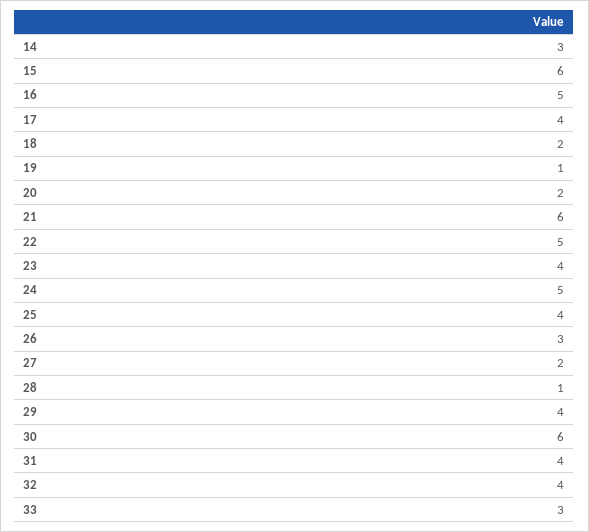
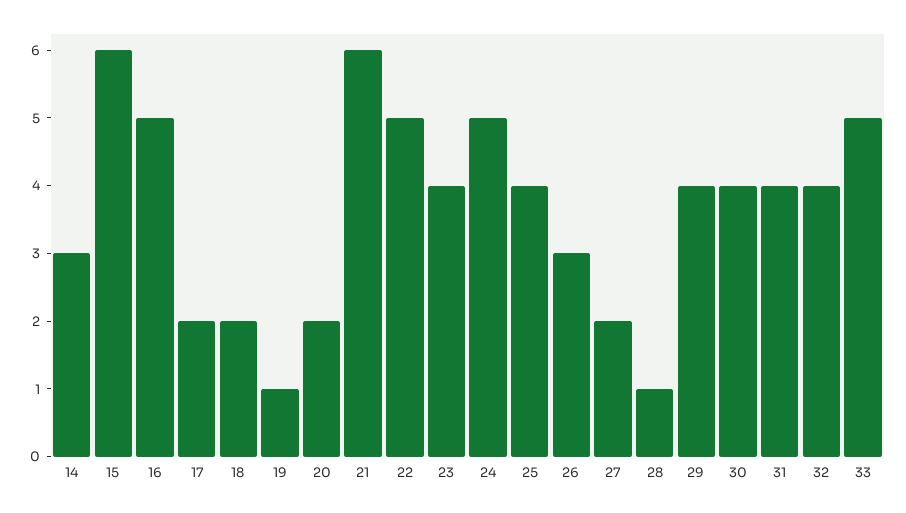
  {
    "14": 3,
    "15": 6,
    "16": 5,
-   "17": 4,
+   "17": 2,
    "18": 2,
    "19": 1,
    "20": 2,
    "21": 6,
    "22": 5,
    "23": 4,
    "24": 5,
    "25": 4,
    "26": 3,
    "27": 2,
    "28": 1,
    "29": 4,
-   "30": 6,
+   "30": 4,
    "31": 4,
    "32": 4,
-   "33": 3
+   "33": 5
  }

